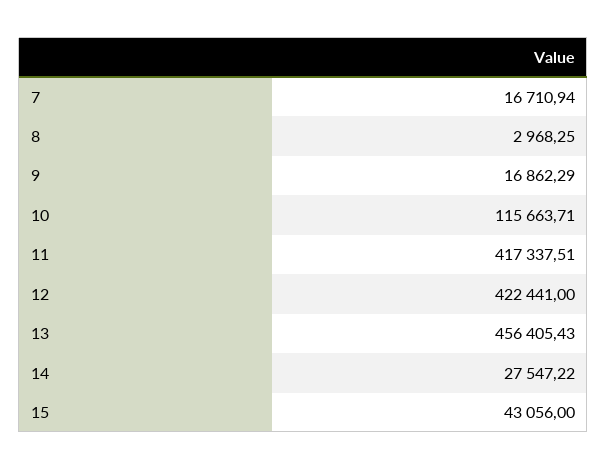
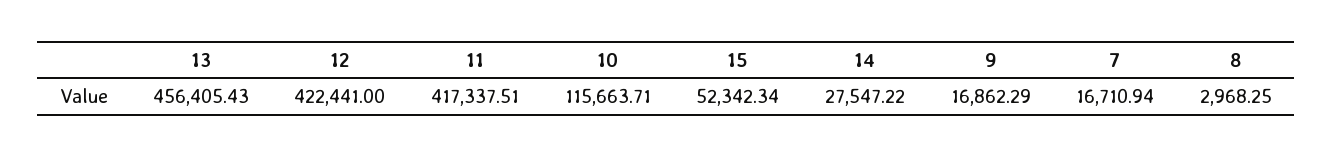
  {
    "7": 16710.94,
    "8": 2968.25,
    "9": 16862.29,
    "10": 115663.71,
    "11": 417337.51,
    "12": 422441,
    "13": 456405.43,
    "14": 27547.22,
-   "15": 43056
+   "15": 52342.34
  }

